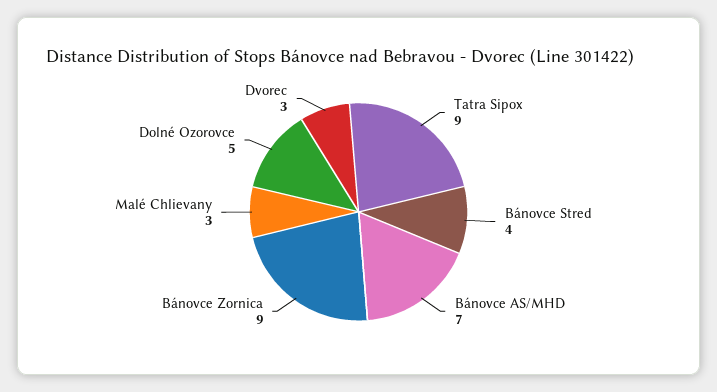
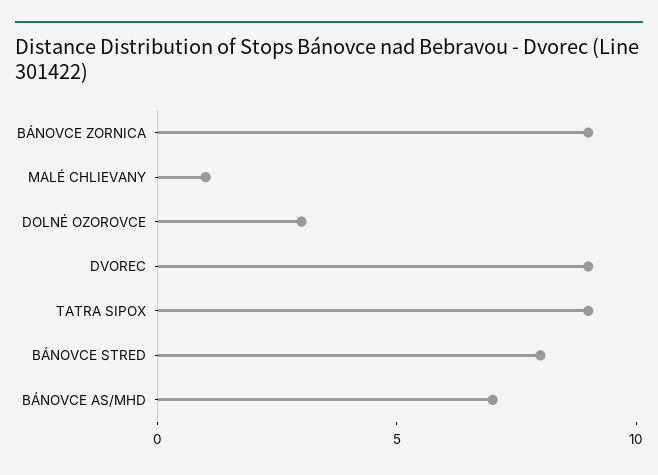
  {
    "Tatra Sipox": 9,
-   "Bánovce Stred": 4,
+   "Bánovce Stred": 8,
    "Bánovce AS/MHD": 7,
    "Bánovce Zornica": 9,
-   "Malé Chlievany": 3,
+   "Malé Chlievany": 1,
-   "Dolné Ozorovce": 5,
+   "Dolné Ozorovce": 3,
-   "Dvorec": 3
+   "Dvorec": 9
  }

